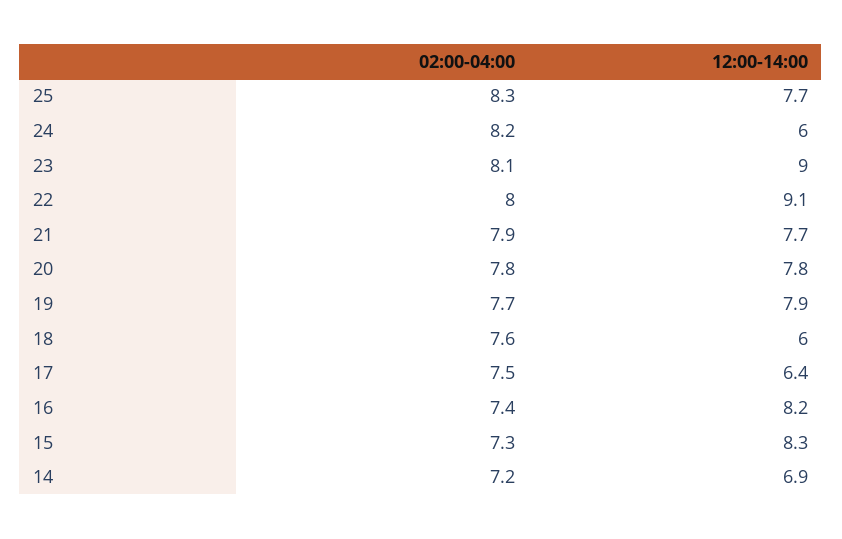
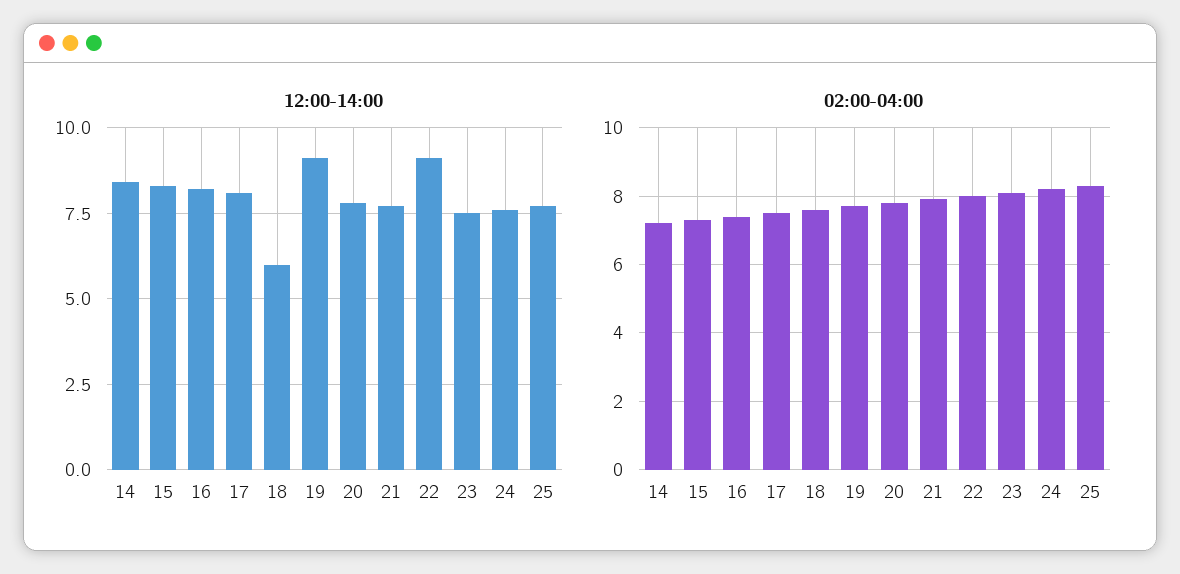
  {
    "02:00-04:00": {
      "25": 8.3,
      "24": 8.2,
      "23": 8.1,
      "22": 8,
      "21": 7.9,
      "20": 7.8,
      "19": 7.7,
      "18": 7.6,
      "17": 7.5,
      "16": 7.4,
      "15": 7.3,
      "14": 7.2
    },
    "12:00-14:00": {
      "25": 7.7,
-     "24": 6,
+     "24": 7.5,
-     "23": 9,
+     "23": 7.5,
      "22": 9.1,
      "21": 7.7,
      "20": 7.8,
-     "19": 7.9,
+     "19": 9,
      "18": 6,
-     "17": 6.4,
+     "17": 8,
      "16": 8.2,
      "15": 8.3,
-     "14": 6.9
+     "14": 8.5
    }
  }

